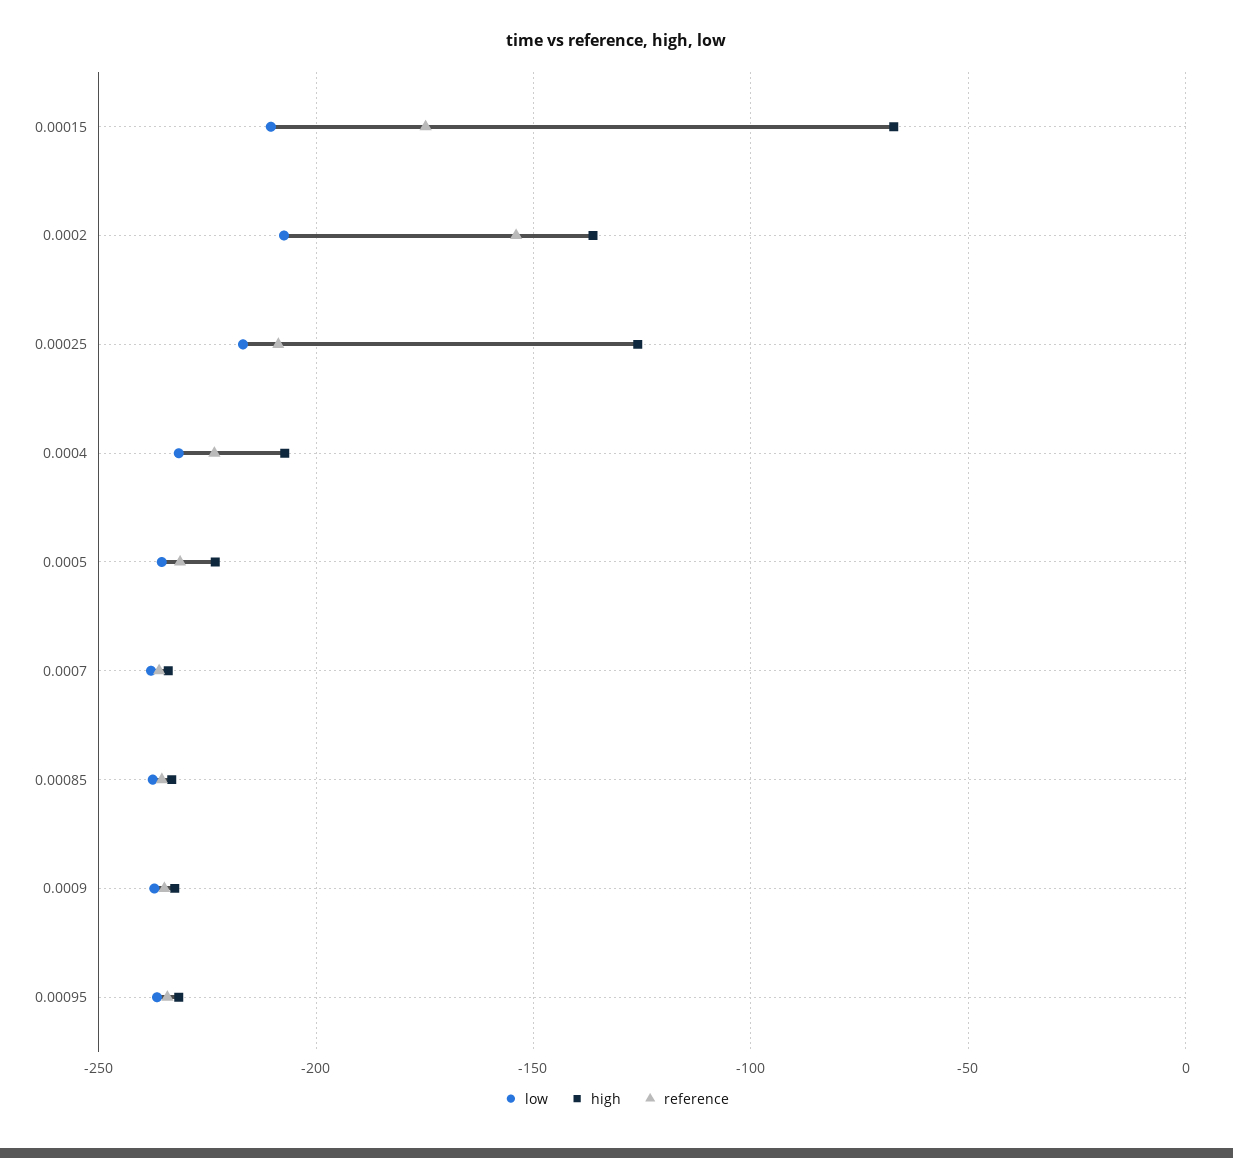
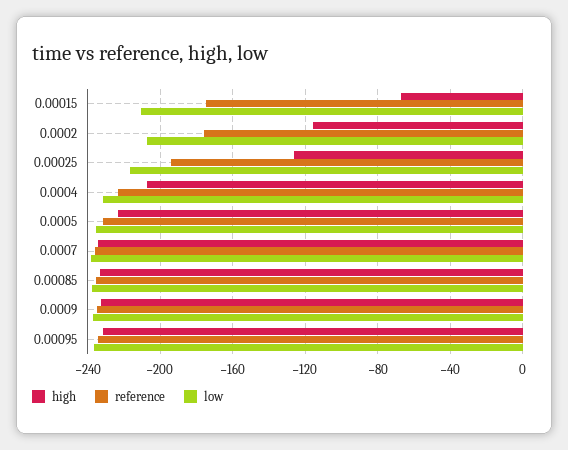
  {
    "low": {
      "0.00015": -210,
      "0.0002": -205,
      "0.00025": -215,
      "0.0004": -230,
      "0.0005": -235,
      "0.0007": -240,
      "0.00085": -240,
      "0.0009": -235,
      "0.00095": -235
    },
    "high": {
      "0.00015": -65,
-     "0.0002": -135,
+     "0.0002": -115,
      "0.00025": -125,
      "0.0004": -205,
      "0.0005": -225,
      "0.0007": -235,
      "0.00085": -235,
      "0.0009": -235,
      "0.00095": -230
    },
    "reference": {
      "0.00015": -175,
-     "0.0002": -155,
+     "0.0002": -175,
-     "0.00025": -210,
+     "0.00025": -195,
      "0.0004": -225,
      "0.0005": -230,
      "0.0007": -235,
      "0.00085": -235,
      "0.0009": -235,
      "0.00095": -235
    }
  }

